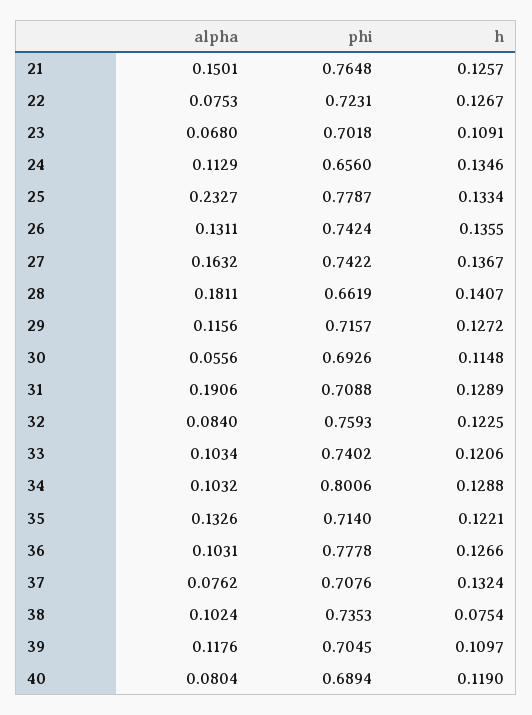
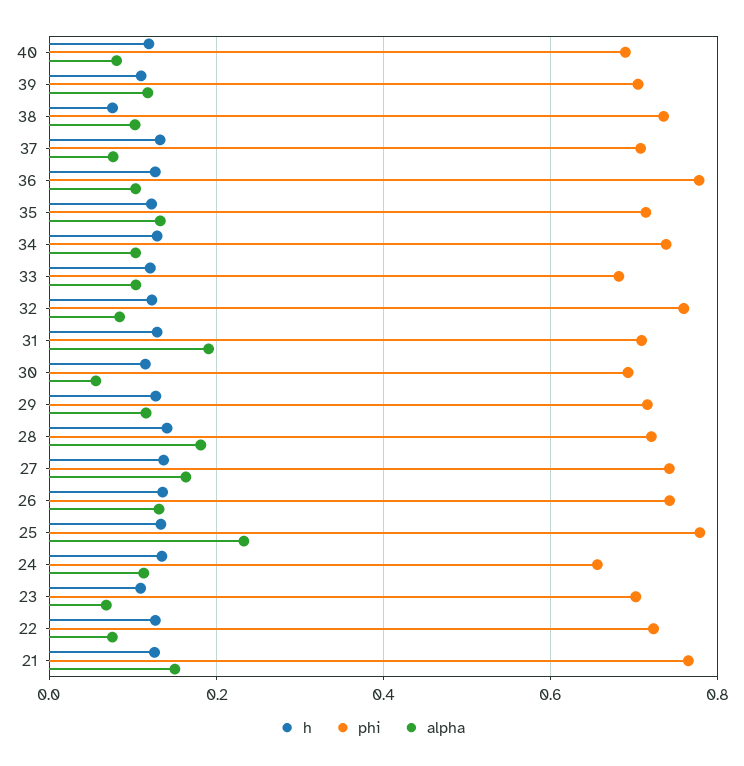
  {
    "alpha": {
      "21": 0.1501,
      "22": 0.0753,
      "23": 0.068,
      "24": 0.1129,
      "25": 0.2327,
      "26": 0.1311,
      "27": 0.1632,
      "28": 0.1811,
      "29": 0.1156,
      "30": 0.0556,
      "31": 0.1906,
      "32": 0.084,
      "33": 0.1034,
      "34": 0.1032,
      "35": 0.1326,
      "36": 0.1031,
      "37": 0.0762,
      "38": 0.1024,
      "39": 0.1176,
      "40": 0.0804
    },
    "phi": {
      "21": 0.7648,
      "22": 0.7231,
      "23": 0.7018,
      "24": 0.656,
      "25": 0.7787,
      "26": 0.7424,
      "27": 0.7422,
-     "28": 0.6619,
+     "28": 0.72,
      "29": 0.7157,
      "30": 0.6926,
      "31": 0.7088,
      "32": 0.7593,
-     "33": 0.7402,
+     "33": 0.68,
-     "34": 0.8006,
+     "34": 0.74,
      "35": 0.714,
      "36": 0.7778,
      "37": 0.7076,
      "38": 0.7353,
      "39": 0.7045,
      "40": 0.6894
    },
    "h": {
      "21": 0.1257,
      "22": 0.1267,
      "23": 0.1091,
      "24": 0.1346,
      "25": 0.1334,
      "26": 0.1355,
      "27": 0.1367,
      "28": 0.1407,
      "29": 0.1272,
      "30": 0.1148,
      "31": 0.1289,
      "32": 0.1225,
      "33": 0.1206,
      "34": 0.1288,
      "35": 0.1221,
      "36": 0.1266,
      "37": 0.1324,
      "38": 0.0754,
      "39": 0.1097,
      "40": 0.119
    }
  }

